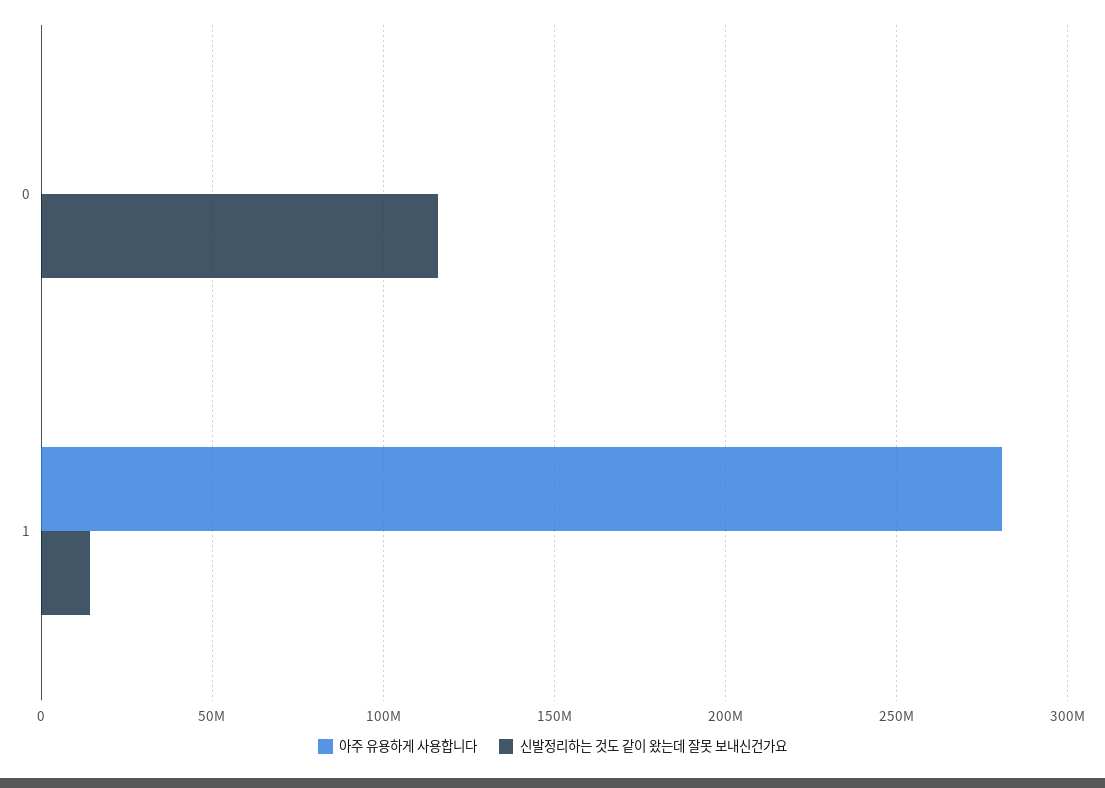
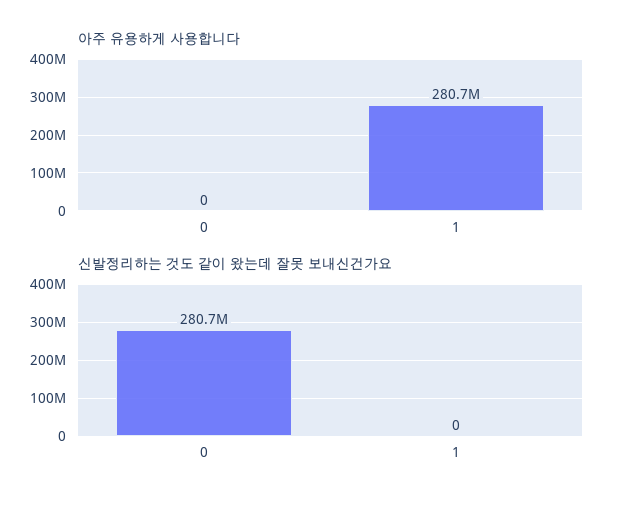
  {
    "아주 유용하게 사용합니다": {
      "0": 0,
      "1": 280700000
    },
    "신발정리하는 것도 같이 왔는데 잘못 보내신건가요": {
-     "0": 115000000,
+     "0": 280700000,
-     "1": 15000000
+     "1": 0
    }
  }

